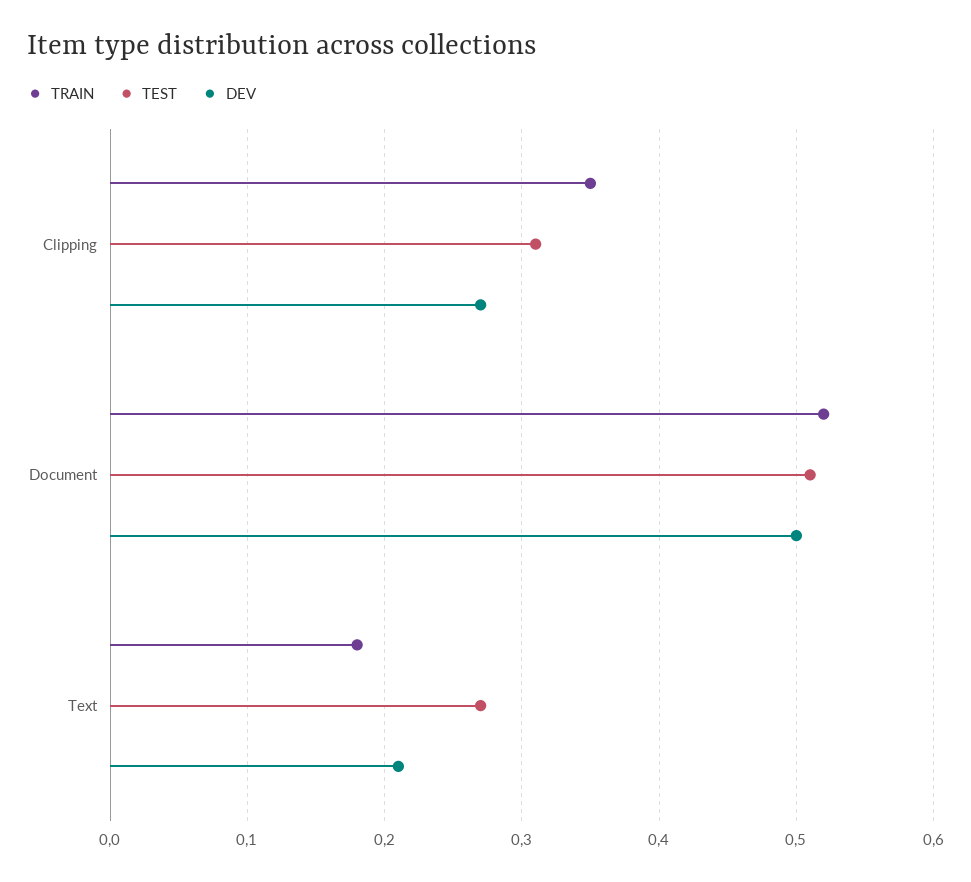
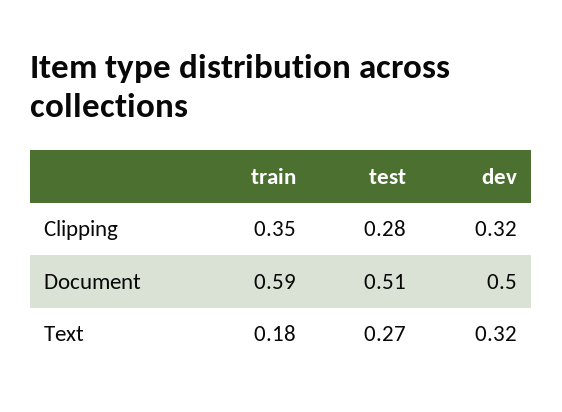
  {
    "TRAIN": {
      "Clipping": 0.35,
-     "Document": 0.52,
+     "Document": 0.59,
      "Text": 0.18
    },
    "TEST": {
-     "Clipping": 0.31,
+     "Clipping": 0.28,
      "Document": 0.51,
      "Text": 0.27
    },
    "DEV": {
-     "Clipping": 0.27,
+     "Clipping": 0.32,
      "Document": 0.5,
-     "Text": 0.21
+     "Text": 0.32
    }
  }

